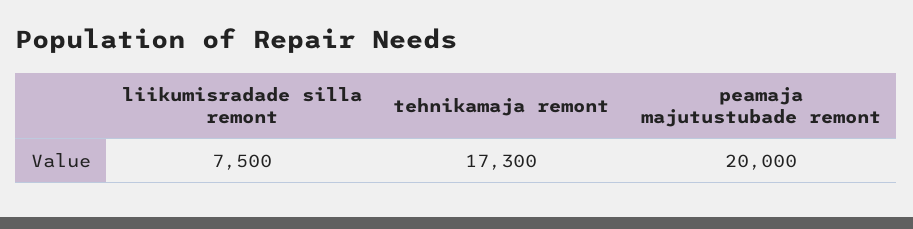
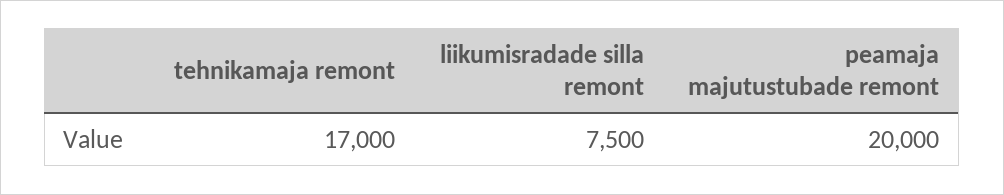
  {
    "liikumisradade silla remont": 7500,
-   "tehnikamaja remont": 17300,
+   "tehnikamaja remont": 17000,
    "peamaja majutustubade remont": 20000
  }

